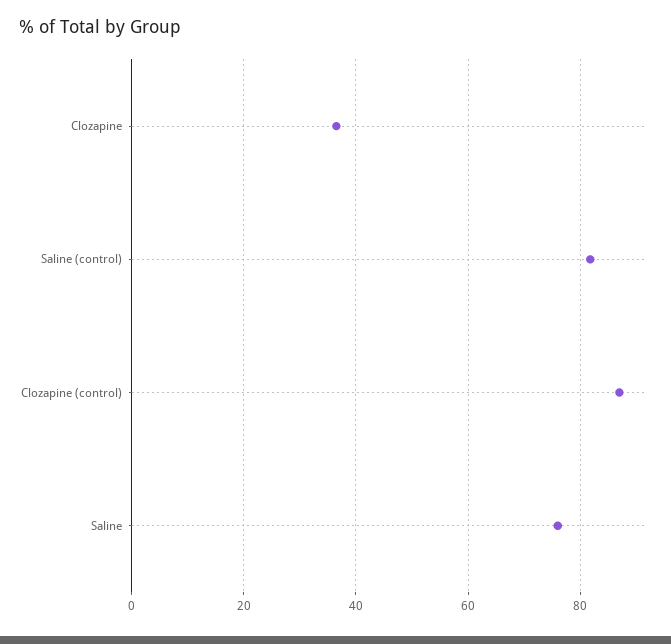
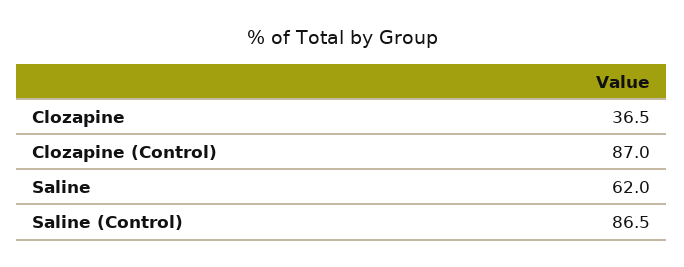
  {
    "Clozapine": 36.5,
-   "Saline (control)": 82,
+   "Saline (control)": 86.5,
    "Clozapine (control)": 87,
-   "Saline": 76
+   "Saline": 62
  }

